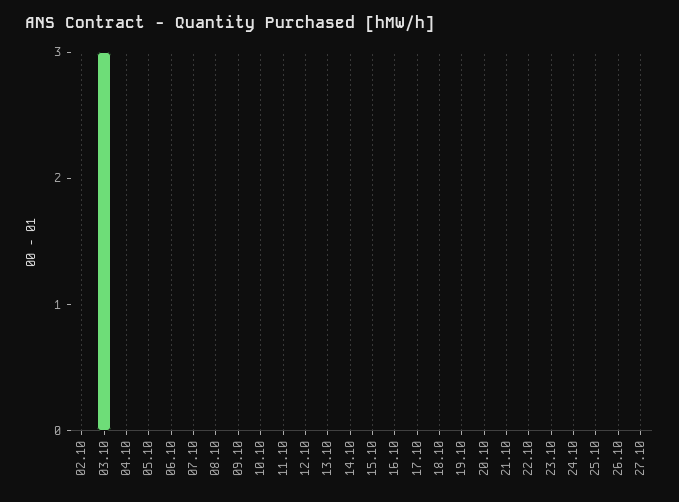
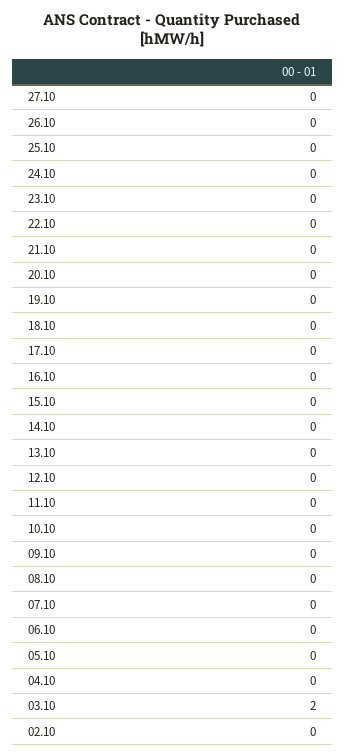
  {
    "02.10": 0,
-   "03.10": 3,
+   "03.10": 2,
    "04.10": 0,
    "05.10": 0,
    "06.10": 0,
    "07.10": 0,
    "08.10": 0,
    "09.10": 0,
    "10.10": 0,
    "11.10": 0,
    "12.10": 0,
    "13.10": 0,
    "14.10": 0,
    "15.10": 0,
    "16.10": 0,
    "17.10": 0,
    "18.10": 0,
    "19.10": 0,
    "20.10": 0,
    "21.10": 0,
    "22.10": 0,
    "23.10": 0,
    "24.10": 0,
    "25.10": 0,
    "26.10": 0,
    "27.10": 0
  }

